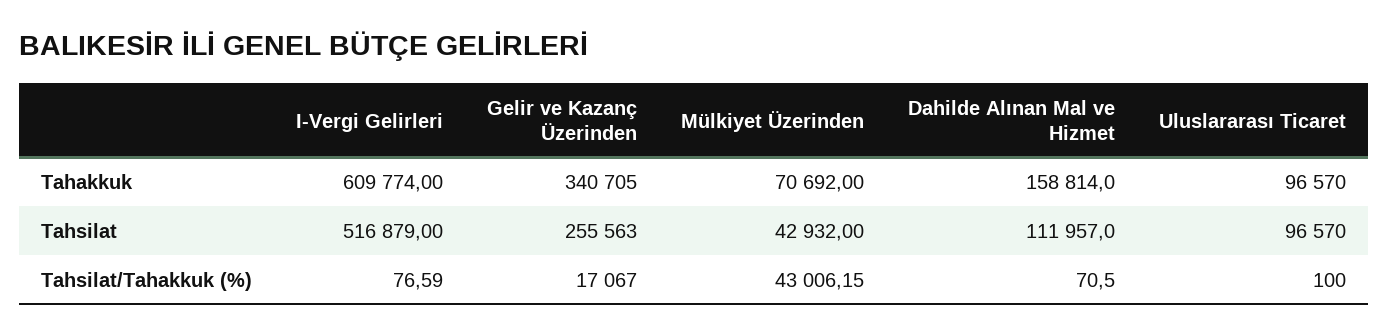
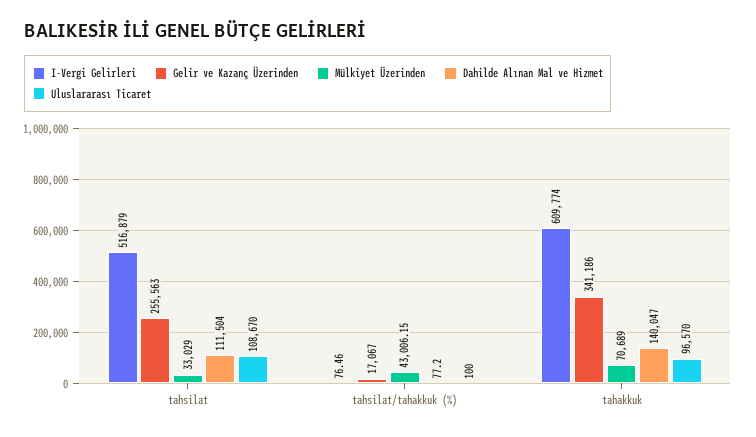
  {
    "I-Vergi Gelirleri": {
      "Tahakkuk": 609774,
      "Tahsilat": 516879,
-     "Tahsilat/Tahakkuk (%)": 76.59
+     "Tahsilat/Tahakkuk (%)": 76.46
    },
    "Gelir ve Kazanç Üzerinden": {
-     "Tahakkuk": 340705,
+     "Tahakkuk": 341186,
      "Tahsilat": 255563,
      "Tahsilat/Tahakkuk (%)": 17067
    },
    "Mülkiyet Üzerinden": {
-     "Tahakkuk": 70692,
+     "Tahakkuk": 70689,
-     "Tahsilat": 42932,
+     "Tahsilat": 33029,
      "Tahsilat/Tahakkuk (%)": 43006.15
    },
    "Dahilde Alınan Mal ve Hizmet": {
-     "Tahakkuk": 158814,
+     "Tahakkuk": 140047,
-     "Tahsilat": 111957,
+     "Tahsilat": 111504,
-     "Tahsilat/Tahakkuk (%)": 70.5
+     "Tahsilat/Tahakkuk (%)": 77.2
    },
    "Uluslararası Ticaret": {
      "Tahakkuk": 96570,
-     "Tahsilat": 96570,
+     "Tahsilat": 108670,
      "Tahsilat/Tahakkuk (%)": 100
    }
  }

